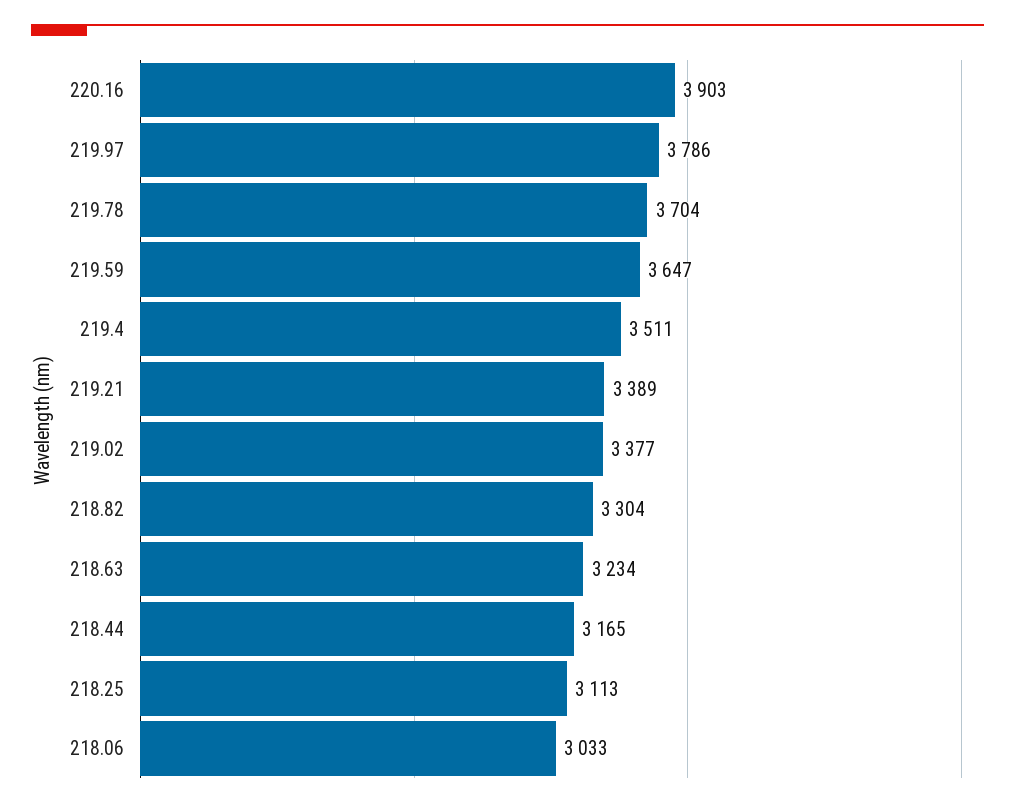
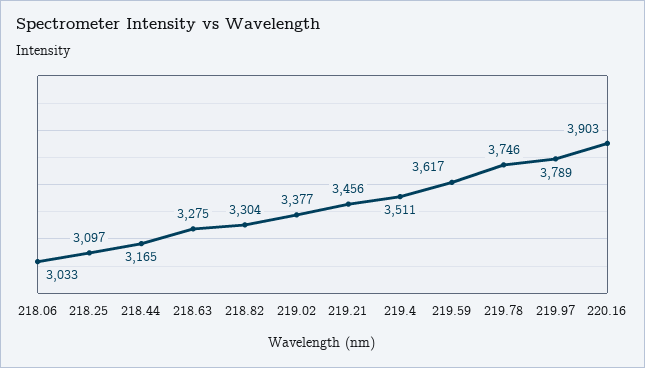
  {
    "220.16": 3903,
-   "219.97": 3786,
+   "219.97": 3789,
-   "219.78": 3704,
+   "219.78": 3746,
-   "219.59": 3647,
+   "219.59": 3617,
    "219.4": 3511,
-   "219.21": 3389,
+   "219.21": 3456,
    "219.02": 3377,
    "218.82": 3304,
-   "218.63": 3234,
+   "218.63": 3275,
    "218.44": 3165,
-   "218.25": 3113,
+   "218.25": 3097,
    "218.06": 3033
  }

